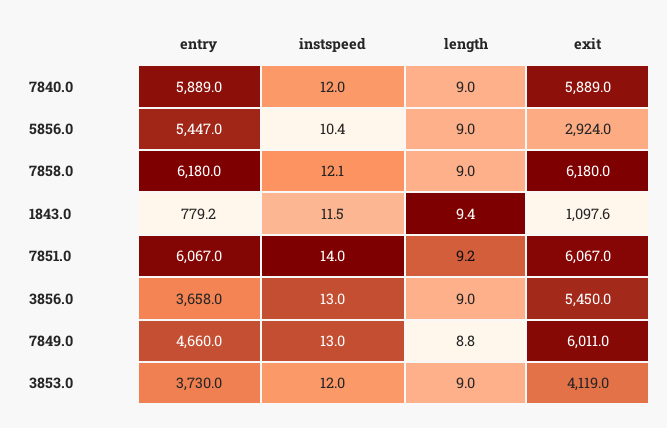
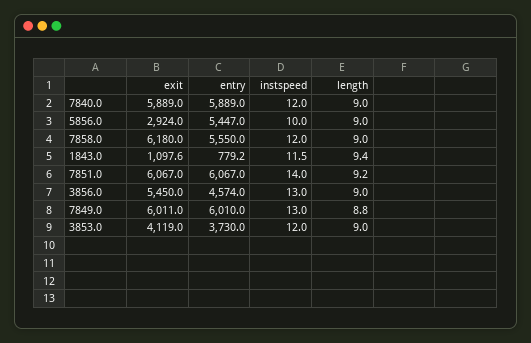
  {
    "entry": {
      "7840.0": 5889,
      "5856.0": 5447,
-     "7858.0": 6180,
+     "7858.0": 5550,
      "1843.0": 779.2,
      "7851.0": 6067,
-     "3856.0": 3658,
+     "3856.0": 4574,
-     "7849.0": 4660,
+     "7849.0": 6010,
      "3853.0": 3730
    },
    "instspeed": {
      "7840.0": 12,
-     "5856.0": 10.4,
+     "5856.0": 10,
-     "7858.0": 12.1,
+     "7858.0": 12,
      "1843.0": 11.5,
      "7851.0": 14,
      "3856.0": 13,
      "7849.0": 13,
      "3853.0": 12
    },
    "length": {
      "7840.0": 9,
      "5856.0": 9,
      "7858.0": 9,
      "1843.0": 9.4,
      "7851.0": 9.2,
      "3856.0": 9,
      "7849.0": 8.8,
      "3853.0": 9
    },
    "exit": {
      "7840.0": 5889,
      "5856.0": 2924,
      "7858.0": 6180,
      "1843.0": 1097.6,
      "7851.0": 6067,
      "3856.0": 5450,
      "7849.0": 6011,
      "3853.0": 4119
    }
  }

